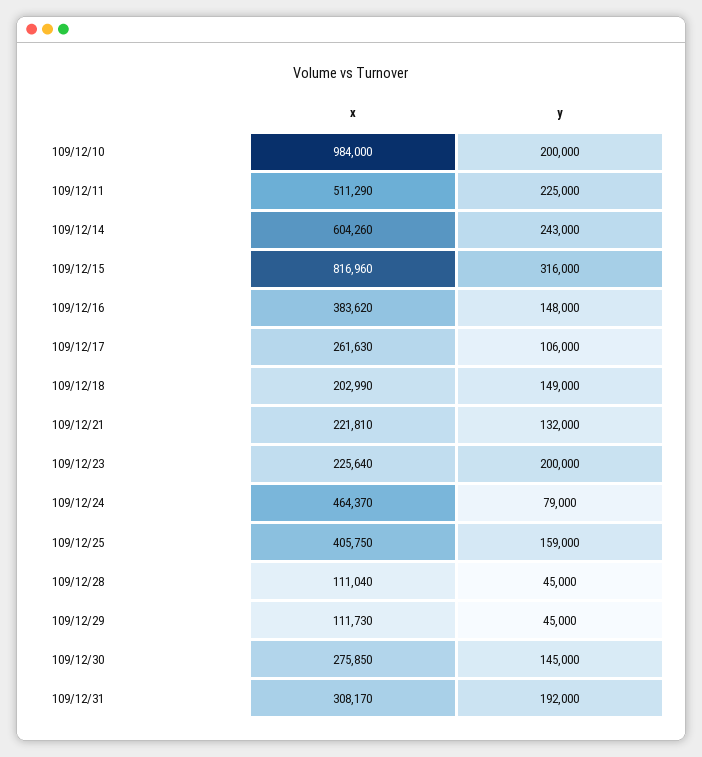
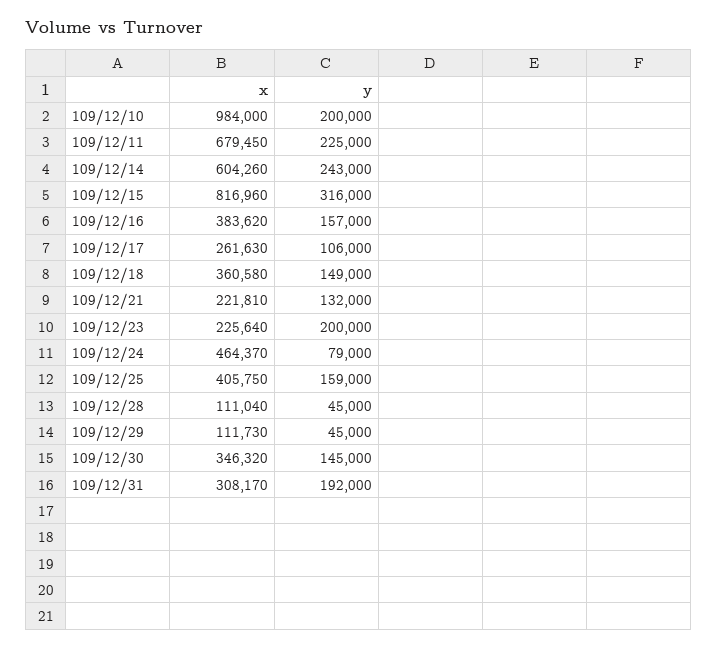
  {
    "x": {
      "109/12/10": 984000,
-     "109/12/11": 511290,
+     "109/12/11": 679450,
      "109/12/14": 604260,
      "109/12/15": 816960,
      "109/12/16": 383620,
      "109/12/17": 261630,
-     "109/12/18": 202990,
+     "109/12/18": 360580,
      "109/12/21": 221810,
      "109/12/23": 225640,
      "109/12/24": 464370,
      "109/12/25": 405750,
      "109/12/28": 111040,
      "109/12/29": 111730,
-     "109/12/30": 275850,
+     "109/12/30": 346320,
      "109/12/31": 308170
    },
    "y": {
      "109/12/10": 200000,
      "109/12/11": 225000,
      "109/12/14": 243000,
      "109/12/15": 316000,
-     "109/12/16": 148000,
+     "109/12/16": 157000,
      "109/12/17": 106000,
      "109/12/18": 149000,
      "109/12/21": 132000,
      "109/12/23": 200000,
      "109/12/24": 79000,
      "109/12/25": 159000,
      "109/12/28": 45000,
      "109/12/29": 45000,
      "109/12/30": 145000,
      "109/12/31": 192000
    }
  }

